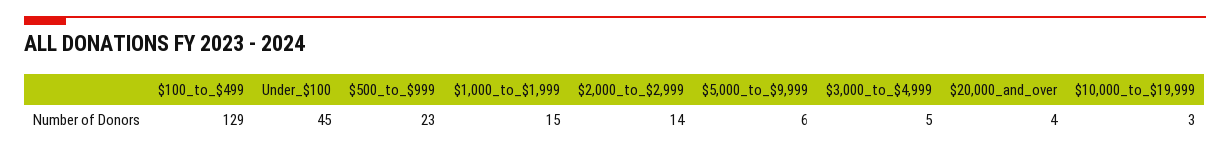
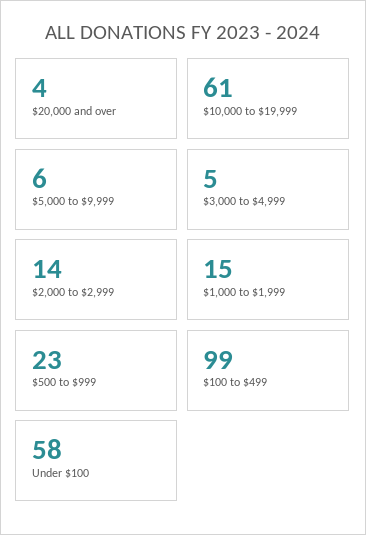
  {
-   "$100_to_$499": 129,
+   "$100_to_$499": 99,
-   "Under_$100": 45,
+   "Under_$100": 58,
    "$500_to_$999": 23,
    "$1,000_to_$1,999": 15,
    "$2,000_to_$2,999": 14,
    "$5,000_to_$9,999": 6,
    "$3,000_to_$4,999": 5,
    "$20,000_and_over": 4,
-   "$10,000_to_$19,999": 3
+   "$10,000_to_$19,999": 61
  }

